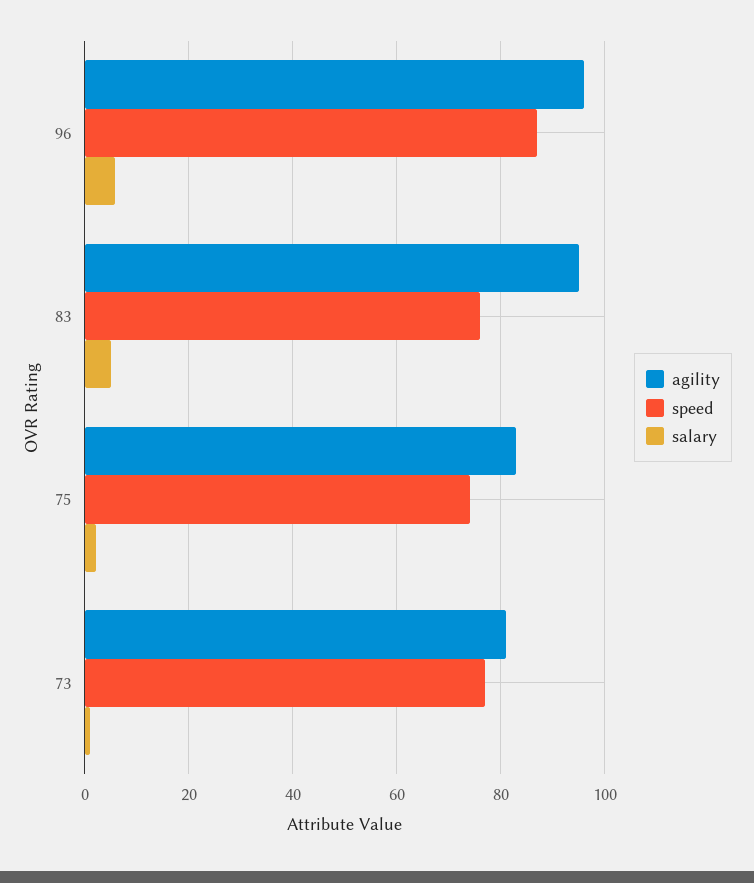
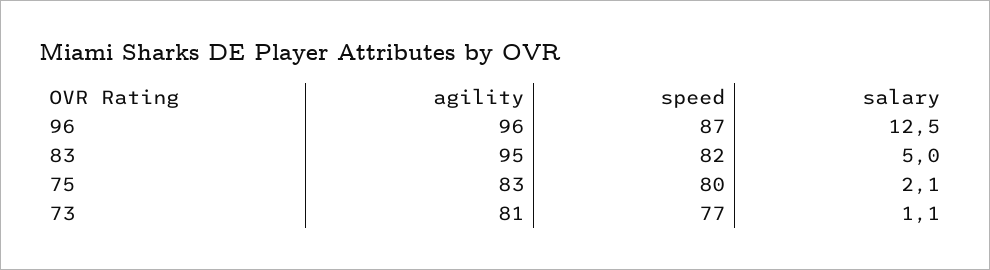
  {
    "agility": {
      "96": 96,
      "83": 95,
      "75": 83,
      "73": 81
    },
    "speed": {
      "96": 87,
-     "83": 76,
+     "83": 82,
-     "75": 74,
+     "75": 80,
      "73": 77
    },
    "salary": {
-     "96": 6,
+     "96": 12.5,
      "83": 5,
      "75": 2.1,
      "73": 1.1
    }
  }

